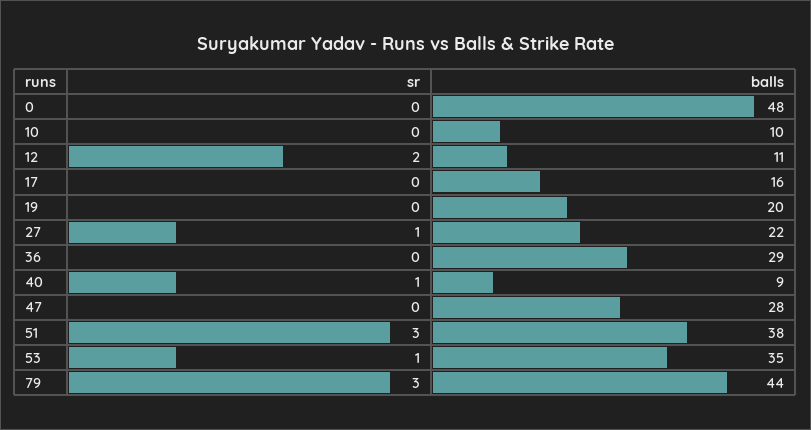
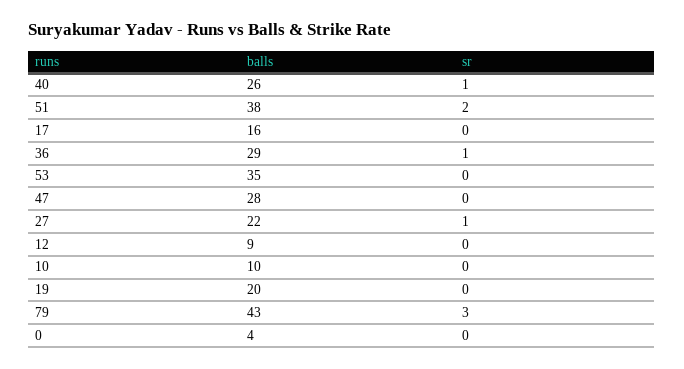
  {
    "sr": {
      "0": 0,
      "10": 0,
-     "12": 2,
+     "12": 0,
      "17": 0,
      "19": 0,
      "27": 1,
-     "36": 0,
+     "36": 1,
      "40": 1,
      "47": 0,
-     "51": 3,
+     "51": 2,
-     "53": 1,
+     "53": 0,
      "79": 3
    },
    "balls": {
-     "0": 48,
+     "0": 4,
      "10": 10,
-     "12": 11,
+     "12": 9,
      "17": 16,
      "19": 20,
      "27": 22,
      "36": 29,
-     "40": 9,
+     "40": 26,
      "47": 28,
      "51": 38,
      "53": 35,
-     "79": 44
+     "79": 43
    }
  }

